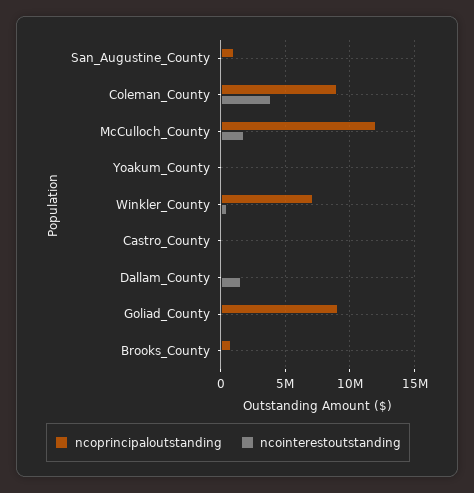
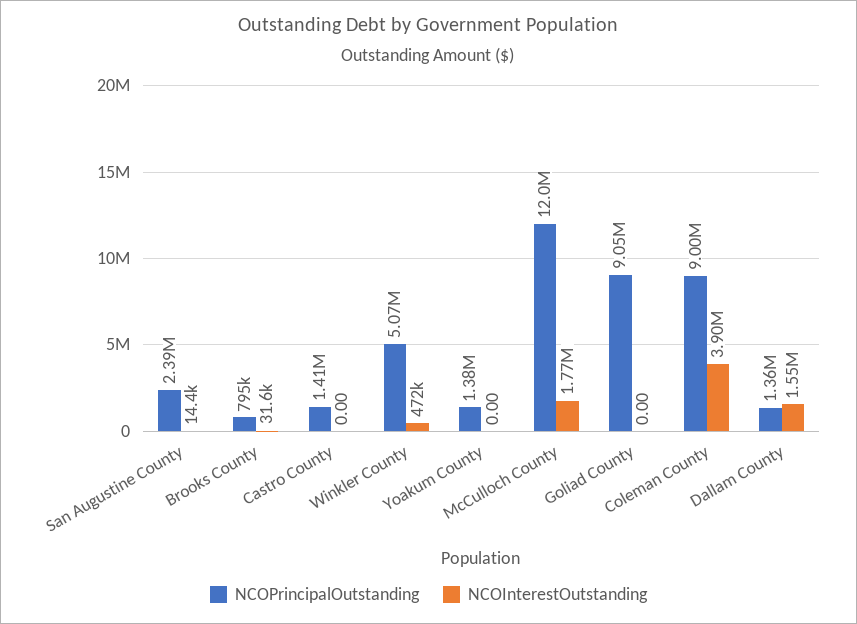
  {
    "ncoprincipaloutstanding": {
-     "San_Augustine_County": 1000000,
+     "San_Augustine_County": 2390000,
      "Coleman_County": 9000000,
      "McCulloch_County": 12000000,
-     "Yoakum_County": 0,
+     "Yoakum_County": 1380000,
-     "Winkler_County": 7000000,
+     "Winkler_County": 5070000,
-     "Castro_County": 0,
+     "Castro_County": 1410000,
-     "Dallam_County": 0,
+     "Dallam_County": 1360000,
      "Goliad_County": 9050000,
      "Brooks_County": 795000
    },
    "ncointerestoutstanding": {
      "San_Augustine_County": 14400,
      "Coleman_County": 3900000,
      "McCulloch_County": 1770000,
      "Yoakum_County": 0,
      "Winkler_County": 472000,
      "Castro_County": 0,
      "Dallam_County": 1550000,
      "Goliad_County": 0,
      "Brooks_County": 31600
    }
  }

